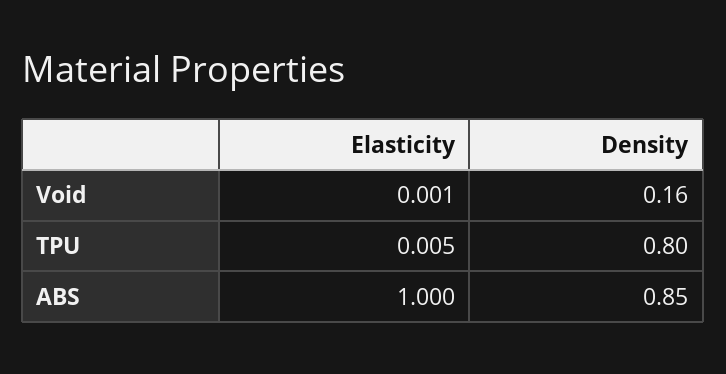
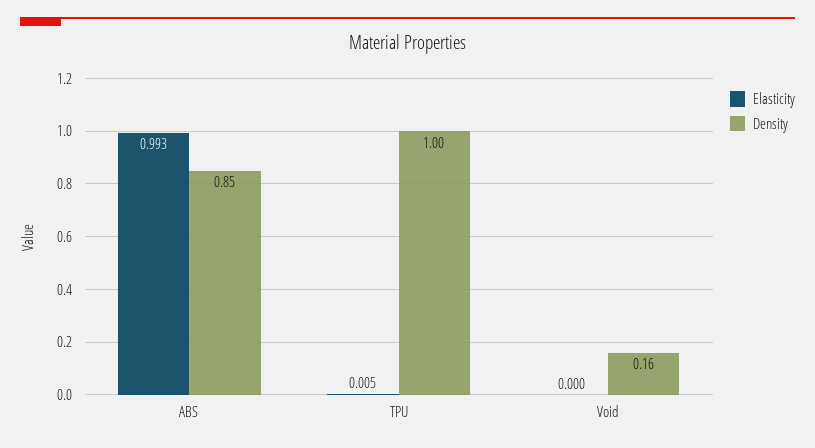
  {
    "Elasticity": {
-     "Void": 0.001,
+     "Void": 0,
      "TPU": 0.005,
-     "ABS": 1
+     "ABS": 0.993
    },
    "Density": {
      "Void": 0.16,
-     "TPU": 0.8,
+     "TPU": 1,
      "ABS": 0.85
    }
  }

